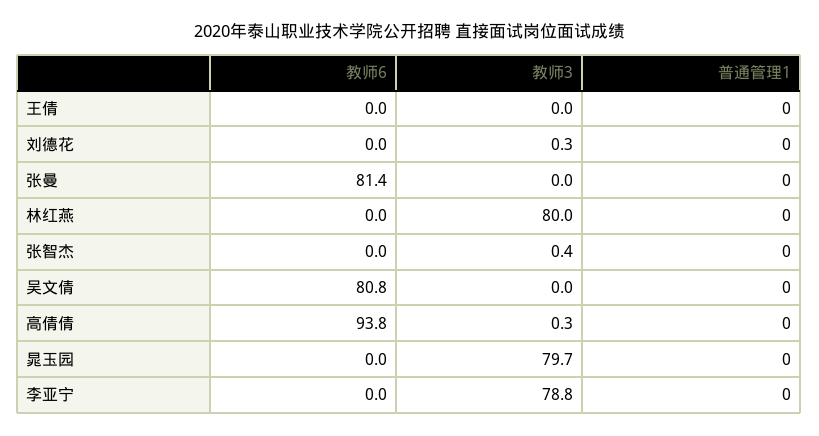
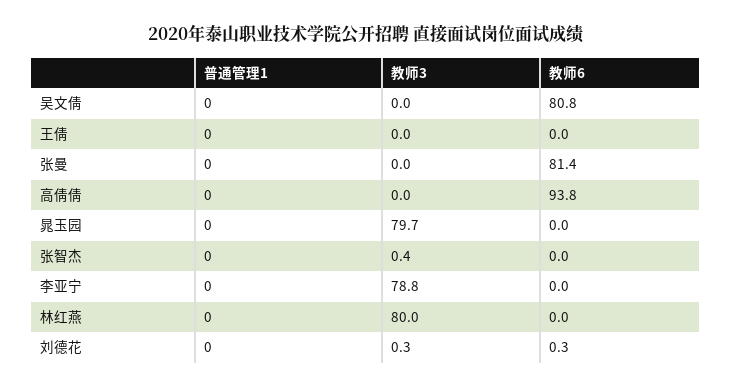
  {
    "教师6": {
      "王倩": 0,
-     "刘德花": 0,
+     "刘德花": 0.3,
      "张曼": 81.4,
      "林红燕": 0,
      "张智杰": 0,
      "吴文倩": 80.8,
      "高倩倩": 93.8,
      "晁玉园": 0,
      "李亚宁": 0
    },
    "教师3": {
      "王倩": 0,
      "刘德花": 0.3,
      "张曼": 0,
      "林红燕": 80,
      "张智杰": 0.4,
      "吴文倩": 0,
-     "高倩倩": 0.3,
+     "高倩倩": 0,
      "晁玉园": 79.7,
      "李亚宁": 78.8
    },
    "普通管理1": {
      "王倩": 0,
      "刘德花": 0,
      "张曼": 0,
      "林红燕": 0,
      "张智杰": 0,
      "吴文倩": 0,
      "高倩倩": 0,
      "晁玉园": 0,
      "李亚宁": 0
    }
  }

